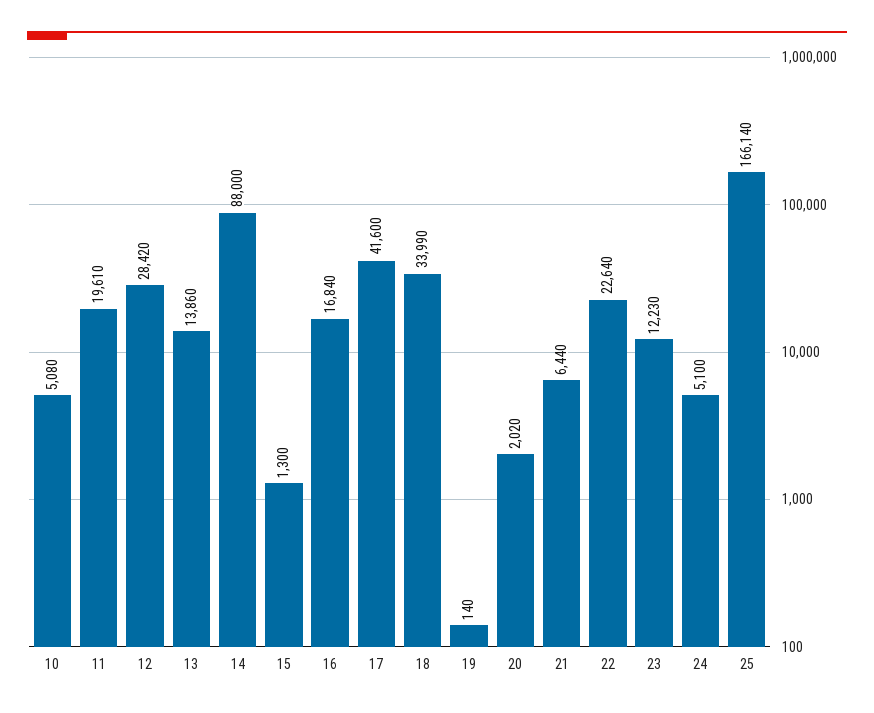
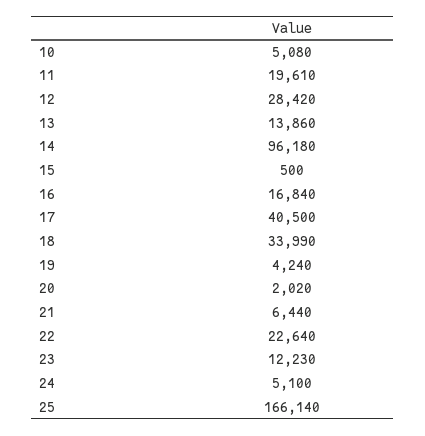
  {
    "10": 5080,
    "11": 19610,
    "12": 28420,
    "13": 13860,
-   "14": 88000,
+   "14": 96180,
-   "15": 1300,
+   "15": 500,
    "16": 16840,
-   "17": 41600,
+   "17": 40500,
    "18": 33990,
-   "19": 140,
+   "19": 4240,
    "20": 2020,
    "21": 6440,
    "22": 22640,
    "23": 12230,
    "24": 5100,
    "25": 166140
  }

